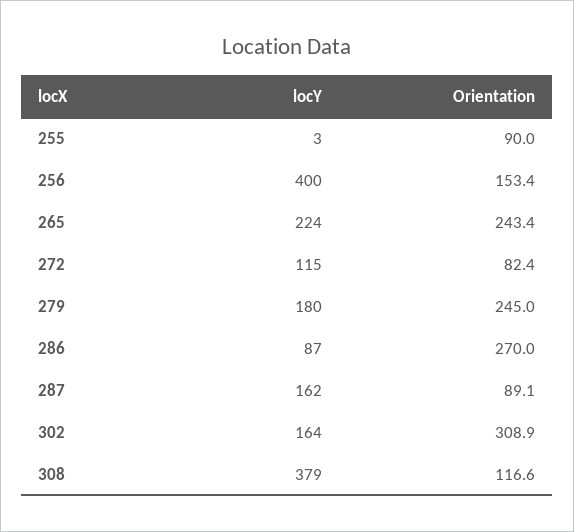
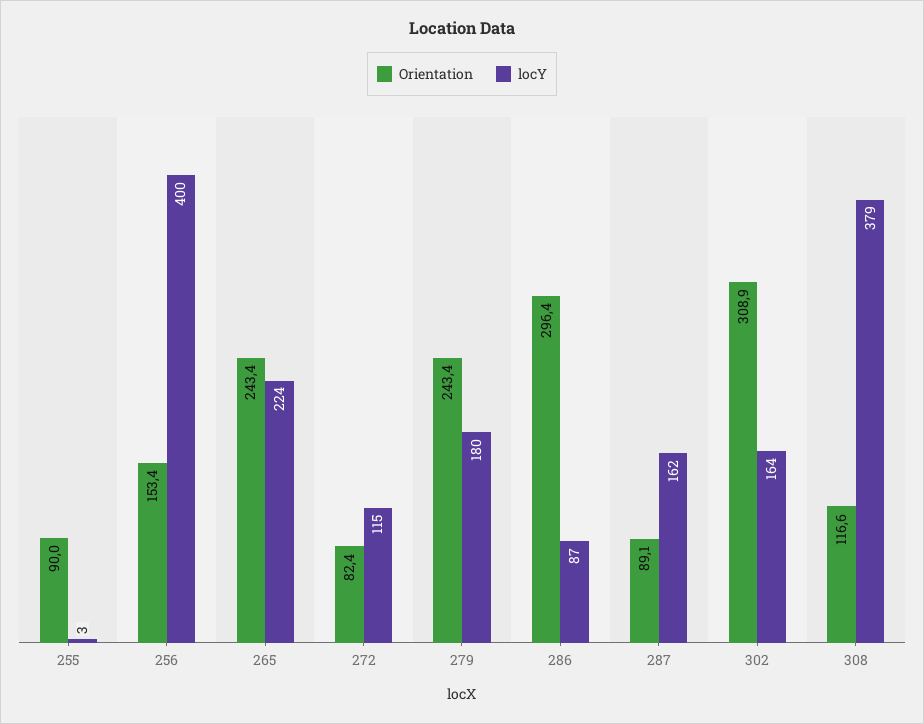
  {
    "locY": {
      "255": 3,
      "256": 400,
      "265": 224,
      "272": 115,
      "279": 180,
      "286": 87,
      "287": 162,
      "302": 164,
      "308": 379
    },
    "Orientation": {
      "255": 90,
      "256": 153.4,
      "265": 243.4,
      "272": 82.4,
-     "279": 245,
+     "279": 243.4,
-     "286": 270,
+     "286": 296.4,
      "287": 89.1,
      "302": 308.9,
      "308": 116.6
    }
  }

